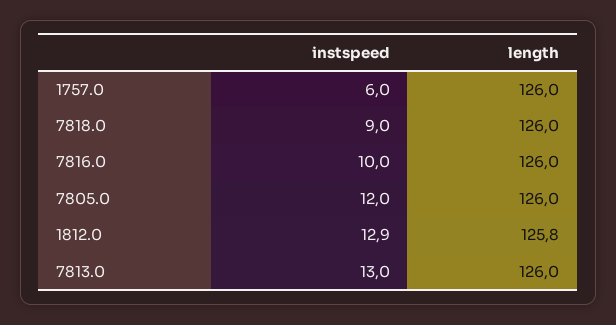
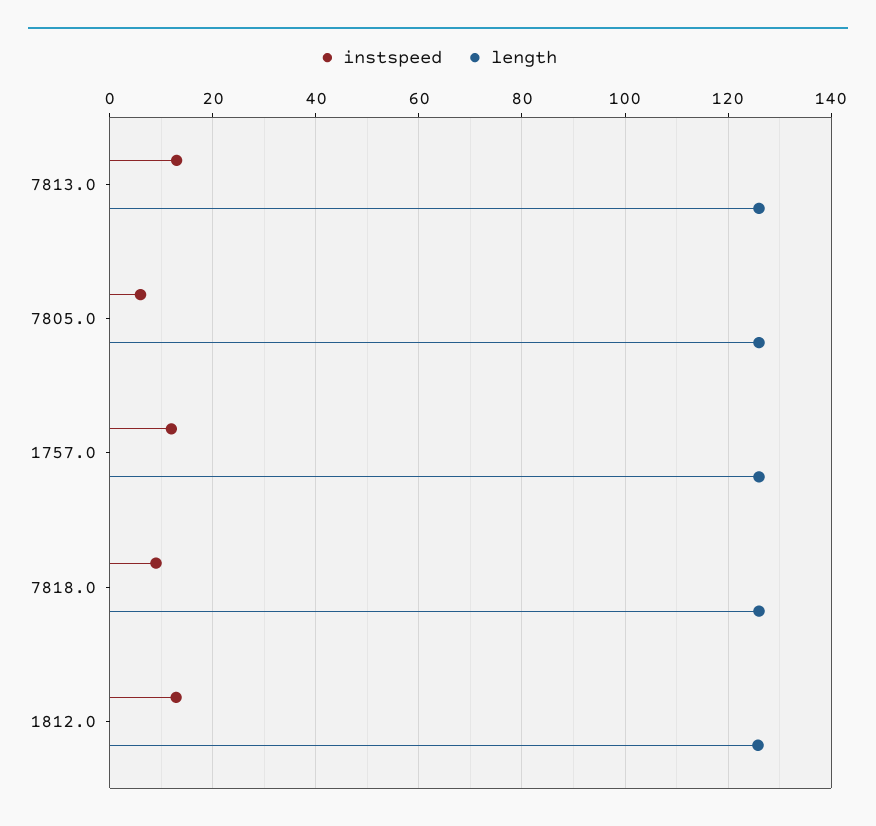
  {
    "instspeed": {
-     "1757.0": 6,
+     "1757.0": 12,
      "7818.0": 9,
-     "7816.0": 10,
-     "7805.0": 12,
+     "7805.0": 6,
      "1812.0": 12.9,
      "7813.0": 13
    },
    "length": {
      "1757.0": 126,
      "7818.0": 126,
-     "7816.0": 126,
      "7805.0": 126,
      "1812.0": 125.8,
      "7813.0": 126
    }
  }

